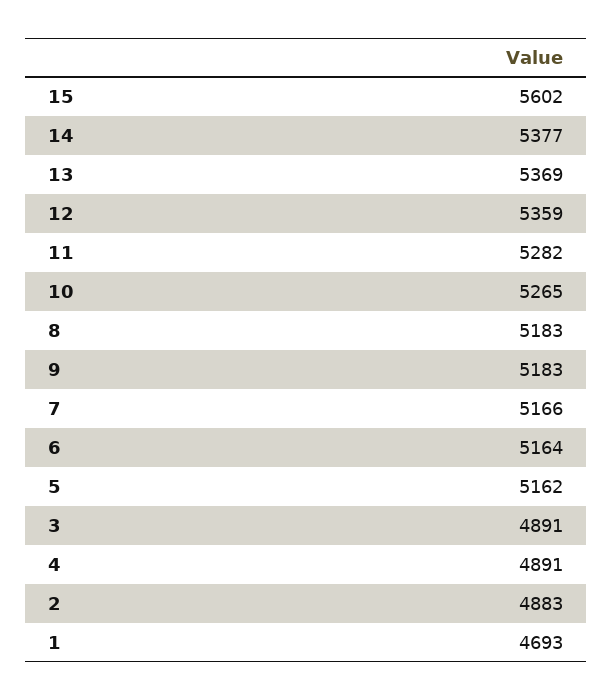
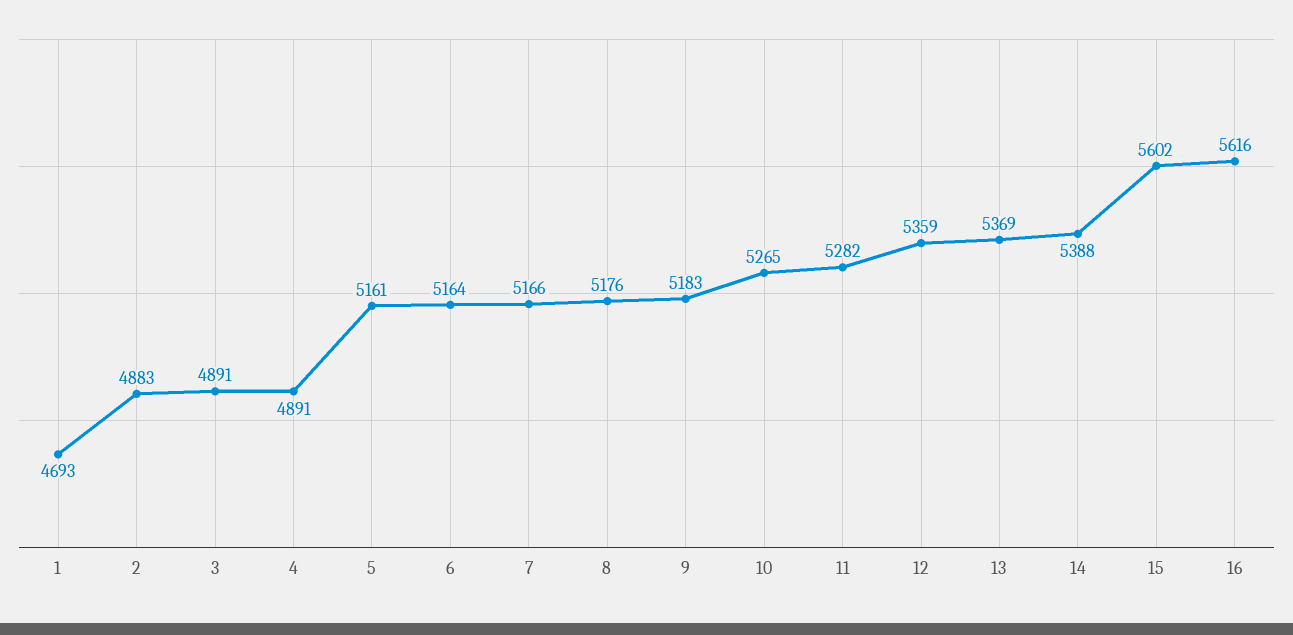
  {
    "15": 5602,
-   "14": 5377,
+   "14": 5388,
    "13": 5369,
    "12": 5359,
    "11": 5282,
    "10": 5265,
-   "8": 5183,
+   "8": 5176,
    "9": 5183,
    "7": 5166,
    "6": 5164,
-   "5": 5162,
+   "5": 5161,
    "3": 4891,
    "4": 4891,
    "2": 4883,
-   "1": 4693
+   "1": 4693,
+   "16": 5616
  }

